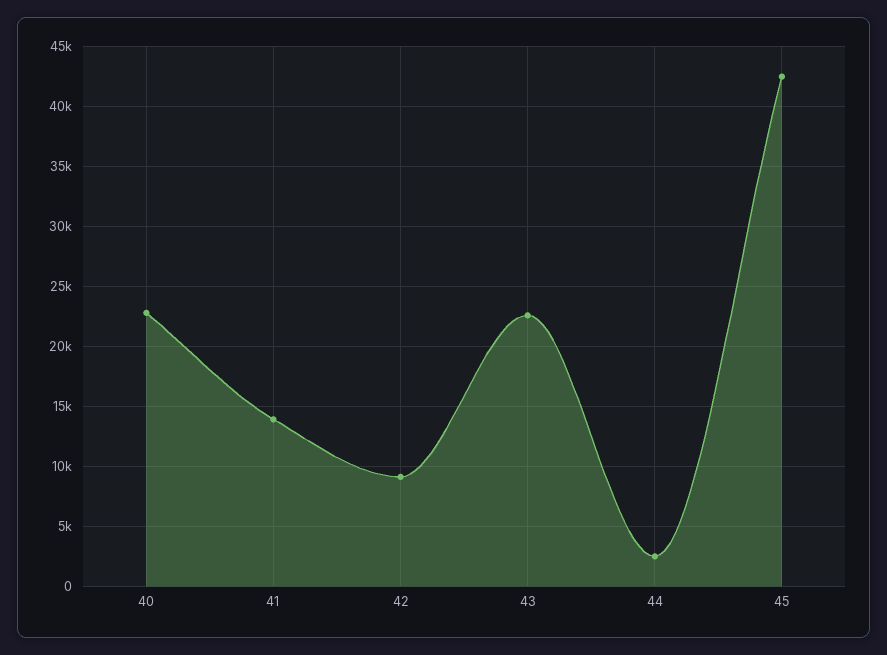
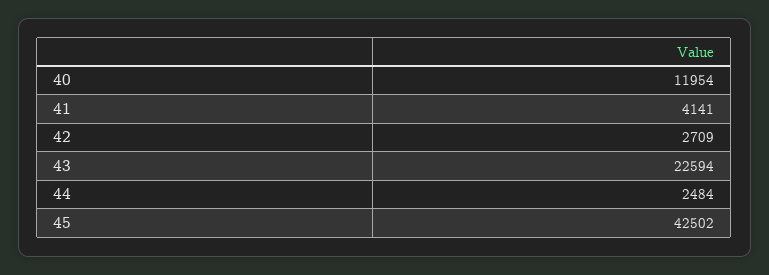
  {
-   "40": 23000,
+   "40": 11954,
-   "41": 14000,
+   "41": 4141,
-   "42": 9000,
+   "42": 2709,
    "43": 22594,
    "44": 2484,
    "45": 42502
  }

